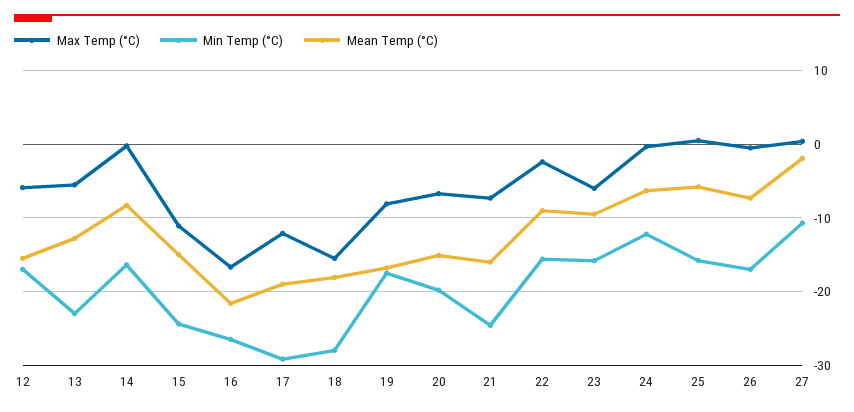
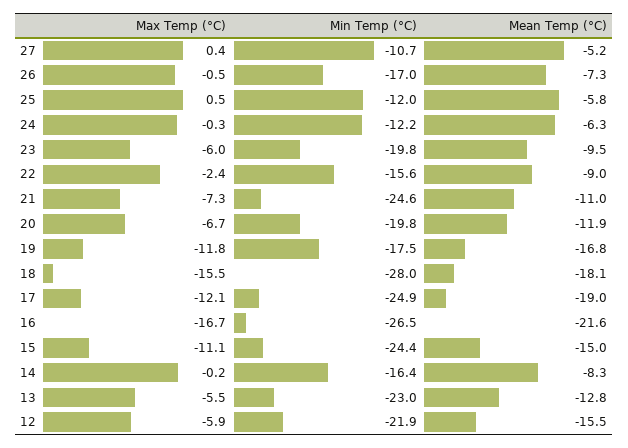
  {
    "Max Temp (°C)": {
      "12": -5.9,
      "13": -5.5,
      "14": -0.2,
      "15": -11.1,
      "16": -16.7,
      "17": -12.1,
      "18": -15.5,
-     "19": -8,
+     "19": -11.8,
      "20": -6.7,
      "21": -7.3,
      "22": -2.4,
      "23": -6,
      "24": -0.3,
      "25": 0.5,
      "26": -0.5,
      "27": 0.4
    },
    "Min Temp (°C)": {
-     "12": -17,
+     "12": -21.9,
      "13": -23,
      "14": -16.4,
      "15": -24.4,
      "16": -26.5,
-     "17": -29,
+     "17": -24.9,
      "18": -28,
      "19": -17.5,
      "20": -19.8,
      "21": -24.6,
      "22": -15.6,
-     "23": -16,
+     "23": -19.8,
      "24": -12.2,
-     "25": -16,
+     "25": -12,
      "26": -17,
      "27": -10.7
    },
    "Mean Temp (°C)": {
      "12": -15.5,
      "13": -12.8,
      "14": -8.3,
      "15": -15,
      "16": -21.6,
      "17": -19,
      "18": -18.1,
      "19": -16.8,
-     "20": -15,
+     "20": -11.9,
-     "21": -16,
+     "21": -11,
      "22": -9,
      "23": -9.5,
      "24": -6.3,
      "25": -5.8,
      "26": -7.3,
-     "27": -2
+     "27": -5.2
    }
  }

